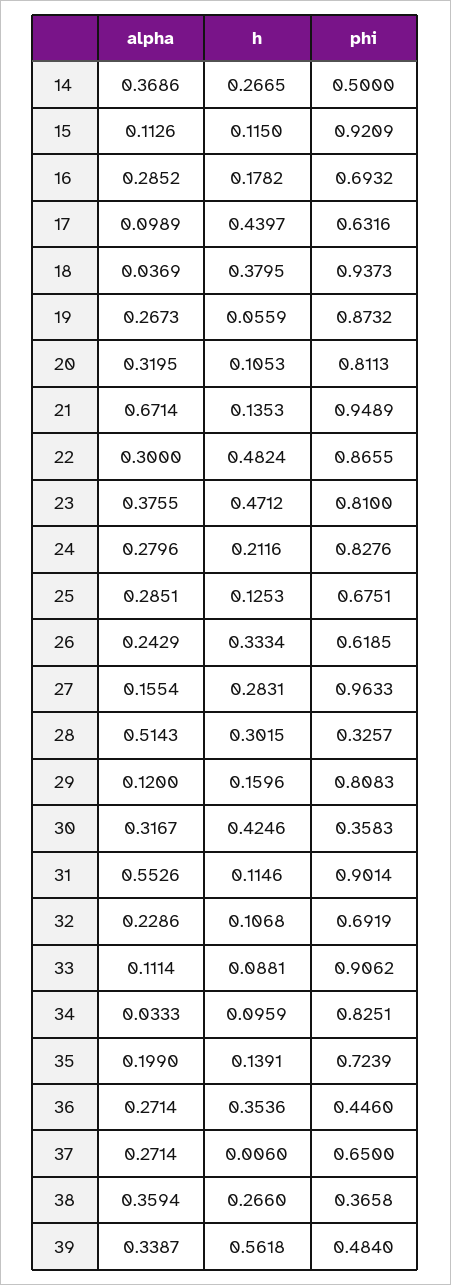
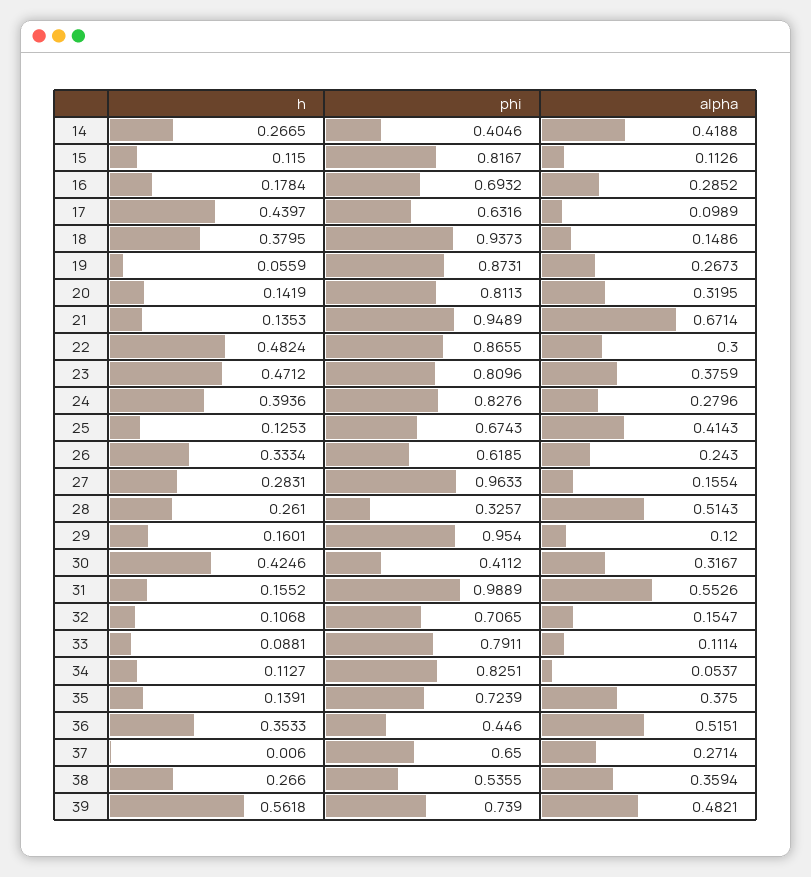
  {
    "alpha": {
-     "14": 0.3686,
+     "14": 0.4188,
      "15": 0.1126,
      "16": 0.2852,
      "17": 0.0989,
-     "18": 0.0369,
+     "18": 0.1486,
      "19": 0.2673,
      "20": 0.3195,
      "21": 0.6714,
      "22": 0.3,
-     "23": 0.3755,
+     "23": 0.3759,
      "24": 0.2796,
-     "25": 0.2851,
+     "25": 0.4143,
-     "26": 0.2429,
+     "26": 0.243,
      "27": 0.1554,
      "28": 0.5143,
      "29": 0.12,
      "30": 0.3167,
      "31": 0.5526,
-     "32": 0.2286,
+     "32": 0.1547,
      "33": 0.1114,
-     "34": 0.0333,
+     "34": 0.0537,
-     "35": 0.199,
+     "35": 0.375,
-     "36": 0.2714,
+     "36": 0.5151,
      "37": 0.2714,
      "38": 0.3594,
-     "39": 0.3387
+     "39": 0.4821
    },
    "h": {
      "14": 0.2665,
      "15": 0.115,
-     "16": 0.1782,
+     "16": 0.1784,
      "17": 0.4397,
      "18": 0.3795,
      "19": 0.0559,
-     "20": 0.1053,
+     "20": 0.1419,
      "21": 0.1353,
      "22": 0.4824,
      "23": 0.4712,
-     "24": 0.2116,
+     "24": 0.3936,
      "25": 0.1253,
      "26": 0.3334,
      "27": 0.2831,
-     "28": 0.3015,
+     "28": 0.261,
-     "29": 0.1596,
+     "29": 0.1601,
      "30": 0.4246,
-     "31": 0.1146,
+     "31": 0.1552,
      "32": 0.1068,
      "33": 0.0881,
-     "34": 0.0959,
+     "34": 0.1127,
      "35": 0.1391,
-     "36": 0.3536,
+     "36": 0.3533,
      "37": 0.006,
      "38": 0.266,
      "39": 0.5618
    },
    "phi": {
-     "14": 0.5,
+     "14": 0.4046,
-     "15": 0.9209,
+     "15": 0.8167,
      "16": 0.6932,
      "17": 0.6316,
      "18": 0.9373,
-     "19": 0.8732,
+     "19": 0.8731,
      "20": 0.8113,
      "21": 0.9489,
      "22": 0.8655,
-     "23": 0.81,
+     "23": 0.8096,
      "24": 0.8276,
-     "25": 0.6751,
+     "25": 0.6743,
      "26": 0.6185,
      "27": 0.9633,
      "28": 0.3257,
-     "29": 0.8083,
+     "29": 0.954,
-     "30": 0.3583,
+     "30": 0.4112,
-     "31": 0.9014,
+     "31": 0.9889,
-     "32": 0.6919,
+     "32": 0.7065,
-     "33": 0.9062,
+     "33": 0.7911,
      "34": 0.8251,
      "35": 0.7239,
      "36": 0.446,
      "37": 0.65,
-     "38": 0.3658,
+     "38": 0.5355,
-     "39": 0.484
+     "39": 0.739
    }
  }

